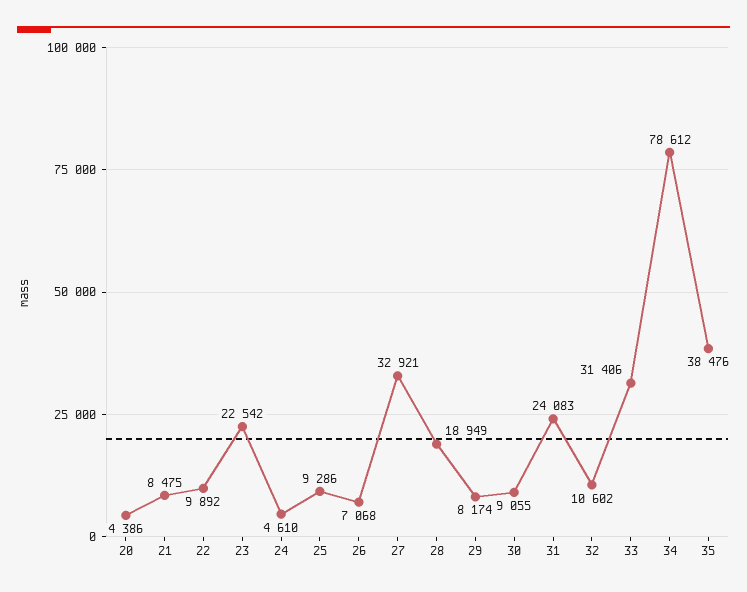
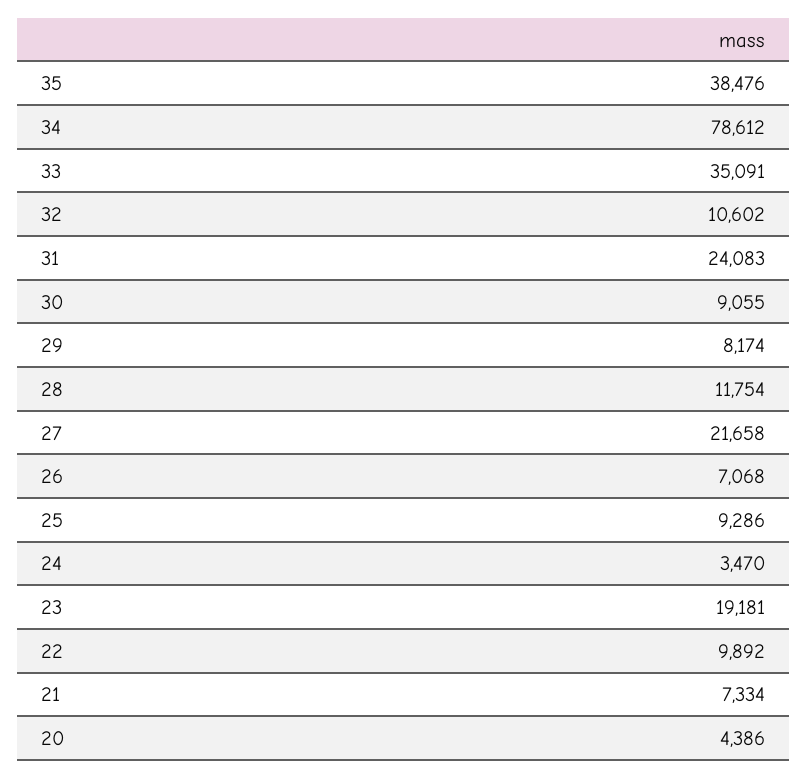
  {
    "20": 4386,
-   "21": 8475,
+   "21": 7334,
    "22": 9892,
-   "23": 22542,
+   "23": 19181,
-   "24": 4610,
+   "24": 3470,
    "25": 9286,
    "26": 7068,
-   "27": 32921,
+   "27": 21658,
-   "28": 18949,
+   "28": 11754,
    "29": 8174,
    "30": 9055,
    "31": 24083,
    "32": 10602,
-   "33": 31406,
+   "33": 35091,
    "34": 78612,
    "35": 38476
  }

